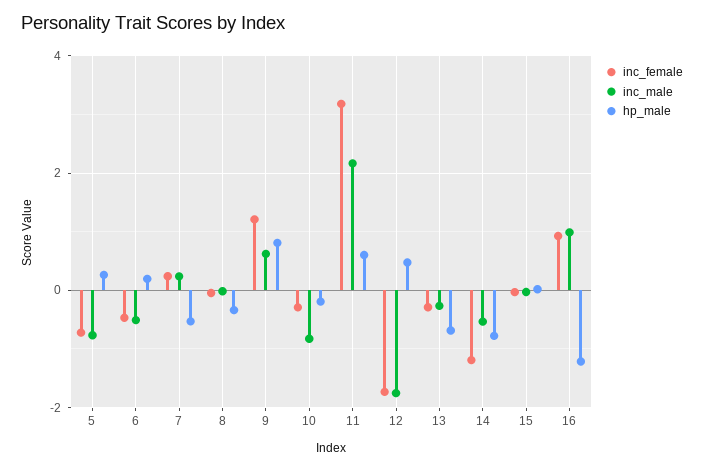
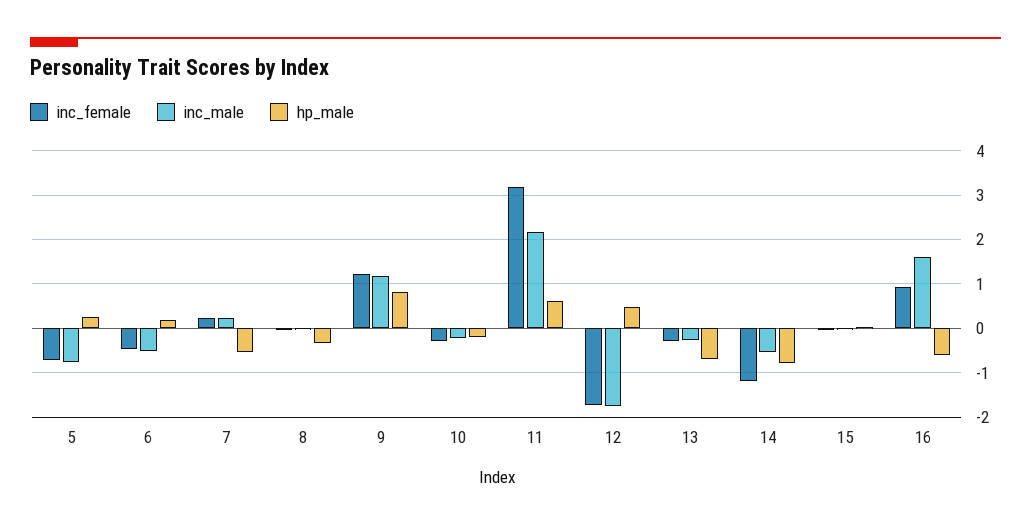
  {
    "inc_female": {
      "5": -0.8,
      "6": -0.4,
      "7": 0.2,
      "8": 0,
      "9": 1.2,
      "10": -0.2,
      "11": 3.2,
      "12": -1.8,
      "13": -0.2,
      "14": -1.2,
      "15": 0,
      "16": 1
    },
    "inc_male": {
      "5": -0.8,
      "6": -0.6,
      "7": 0.2,
      "8": 0,
-     "9": 0.6,
+     "9": 1.2,
-     "10": -0.8,
+     "10": -0.2,
      "11": 2.2,
      "12": -1.8,
      "13": -0.2,
      "14": -0.6,
      "15": 0,
-     "16": 1
+     "16": 1.6
    },
    "hp_male": {
      "5": 0.2,
      "6": 0.2,
      "7": -0.6,
      "8": -0.4,
      "9": 0.8,
      "10": -0.2,
      "11": 0.6,
      "12": 0.4,
      "13": -0.6,
      "14": -0.8,
      "15": 0,
-     "16": -1.2
+     "16": -0.6
    }
  }

